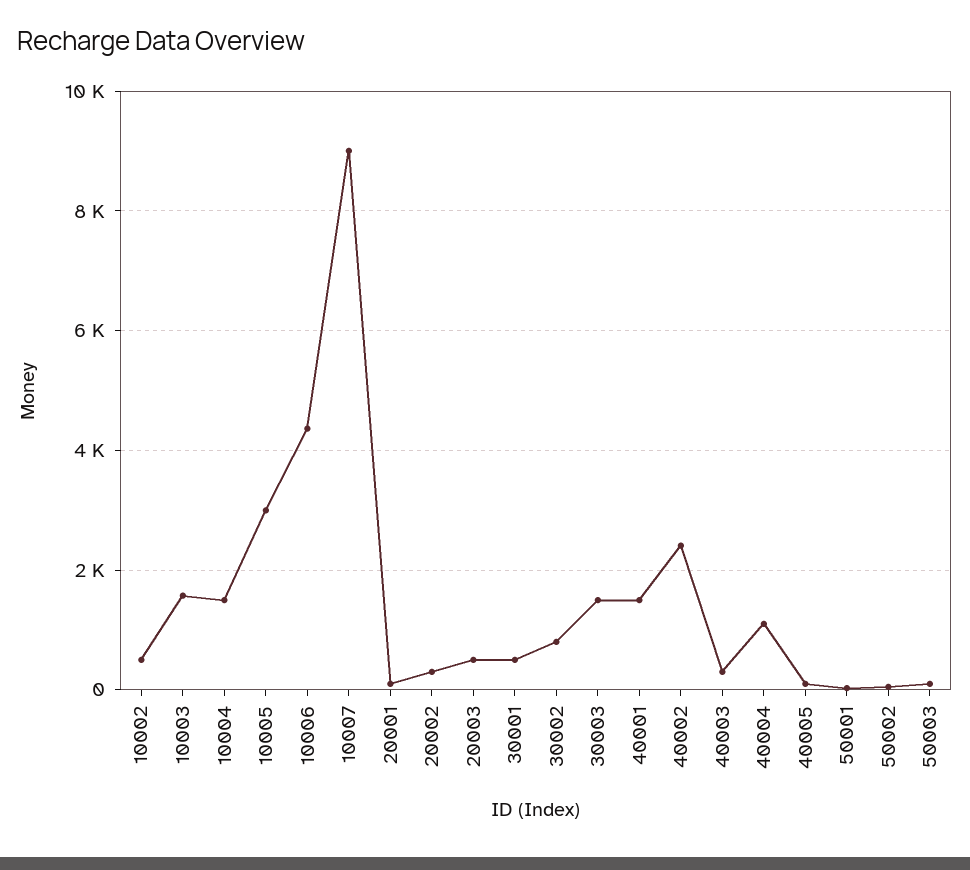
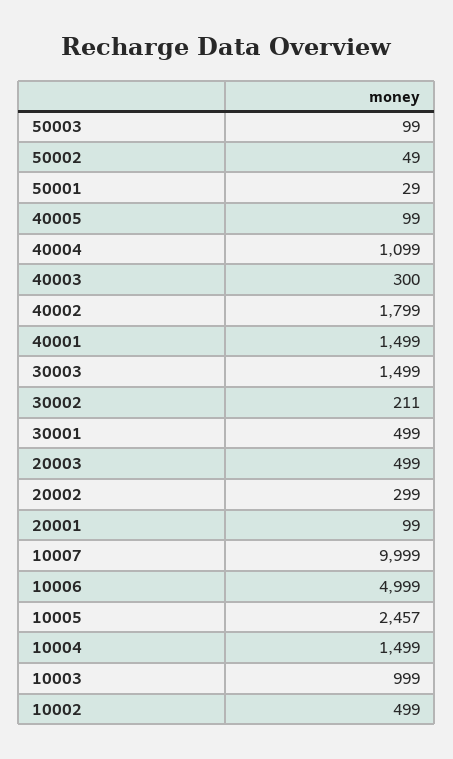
  {
    "10002": 499,
-   "10003": 1600,
+   "10003": 999,
    "10004": 1499,
-   "10005": 3000,
+   "10005": 2457,
-   "10006": 4400,
+   "10006": 4999,
-   "10007": 9000,
+   "10007": 9999,
    "20001": 99,
    "20002": 299,
    "20003": 499,
    "30001": 499,
-   "30002": 800,
+   "30002": 211,
    "30003": 1499,
    "40001": 1499,
-   "40002": 2400,
+   "40002": 1799,
    "40003": 300,
    "40004": 1099,
    "40005": 99,
    "50001": 29,
    "50002": 49,
    "50003": 99
  }

